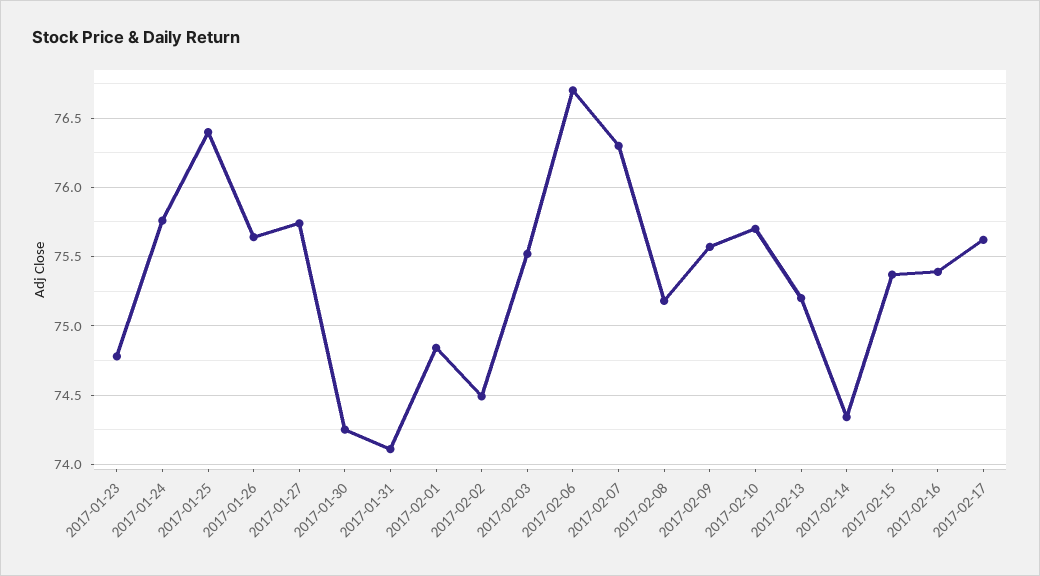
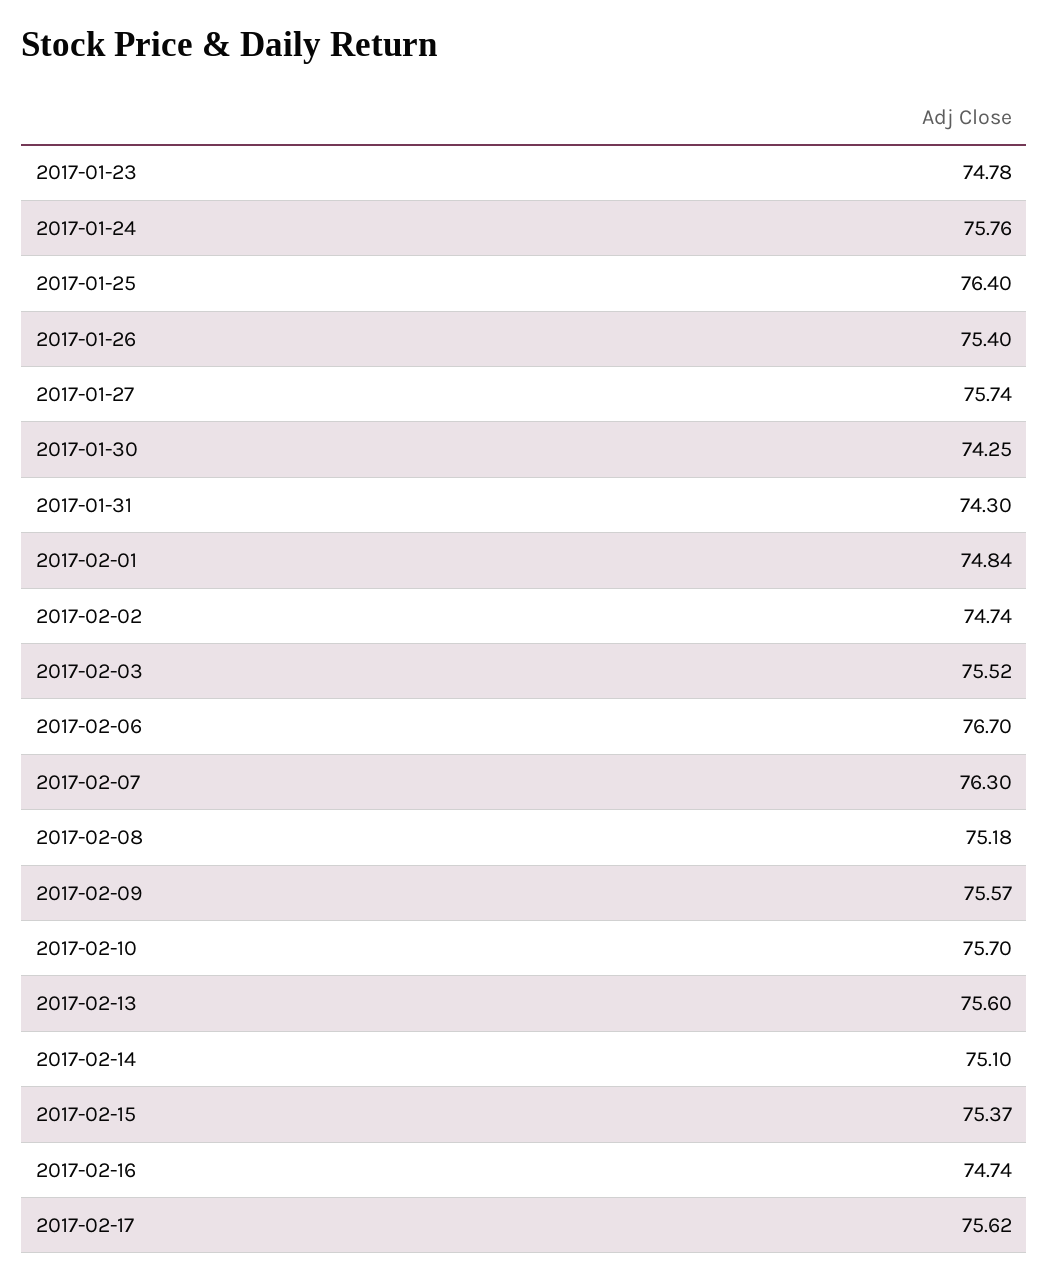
  {
    "2017-01-23": 74.78,
    "2017-01-24": 75.76,
    "2017-01-25": 76.4,
-   "2017-01-26": 75.65,
+   "2017-01-26": 75.4,
    "2017-01-27": 75.74,
    "2017-01-30": 74.25,
-   "2017-01-31": 74.1,
+   "2017-01-31": 74.3,
    "2017-02-01": 74.84,
-   "2017-02-02": 74.5,
+   "2017-02-02": 74.74,
    "2017-02-03": 75.52,
    "2017-02-06": 76.7,
    "2017-02-07": 76.3,
    "2017-02-08": 75.18,
    "2017-02-09": 75.57,
    "2017-02-10": 75.7,
-   "2017-02-13": 75.2,
+   "2017-02-13": 75.6,
-   "2017-02-14": 74.35,
+   "2017-02-14": 75.1,
    "2017-02-15": 75.37,
-   "2017-02-16": 75.4,
+   "2017-02-16": 74.74,
    "2017-02-17": 75.62
  }

